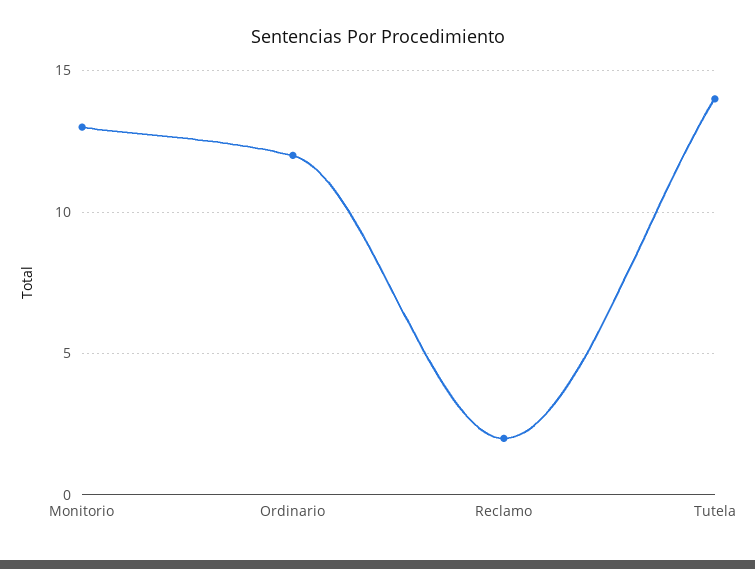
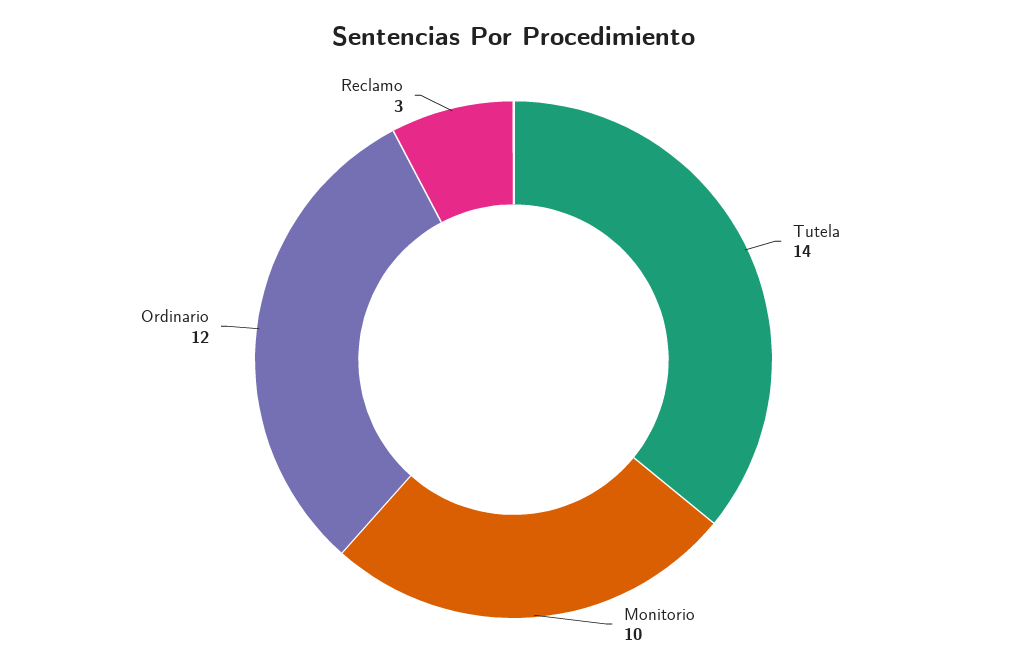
  {
-   "Monitorio": 13,
+   "Monitorio": 10,
    "Ordinario": 12,
-   "Reclamo": 2,
+   "Reclamo": 3,
    "Tutela": 14
  }

